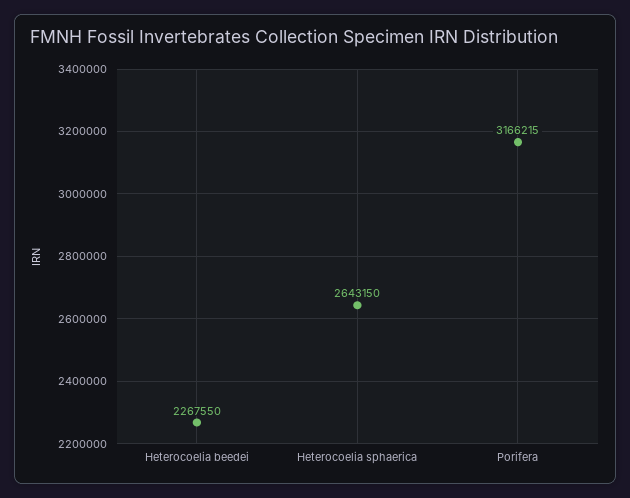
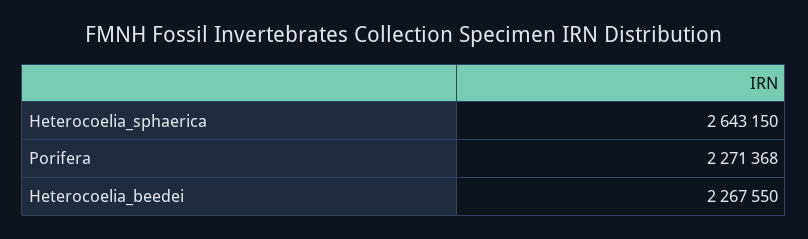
  {
    "Heterocoelia beedei": 2267550,
    "Heterocoelia sphaerica": 2643150,
-   "Porifera": 3166215
+   "Porifera": 2271368
  }

